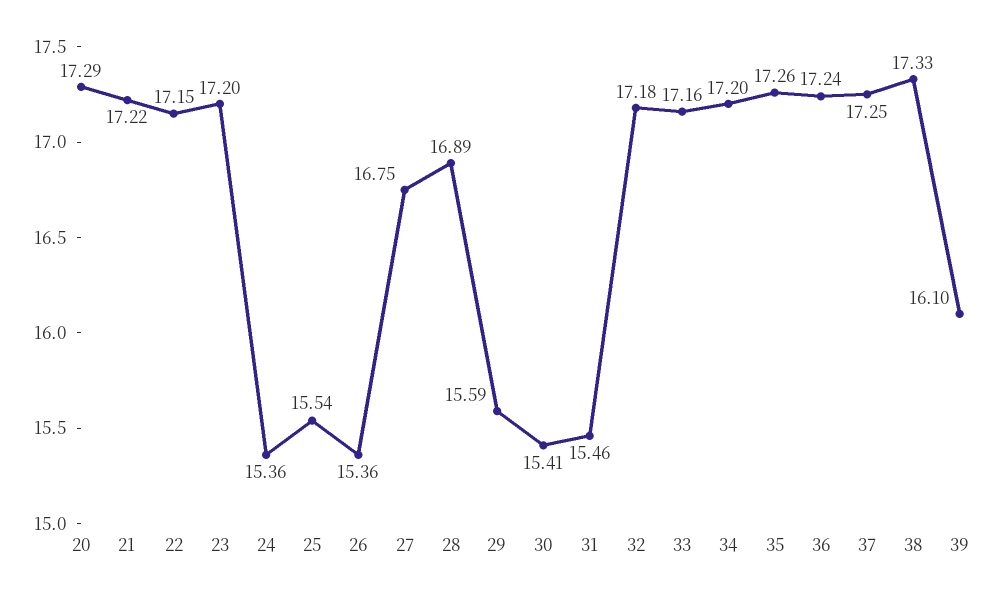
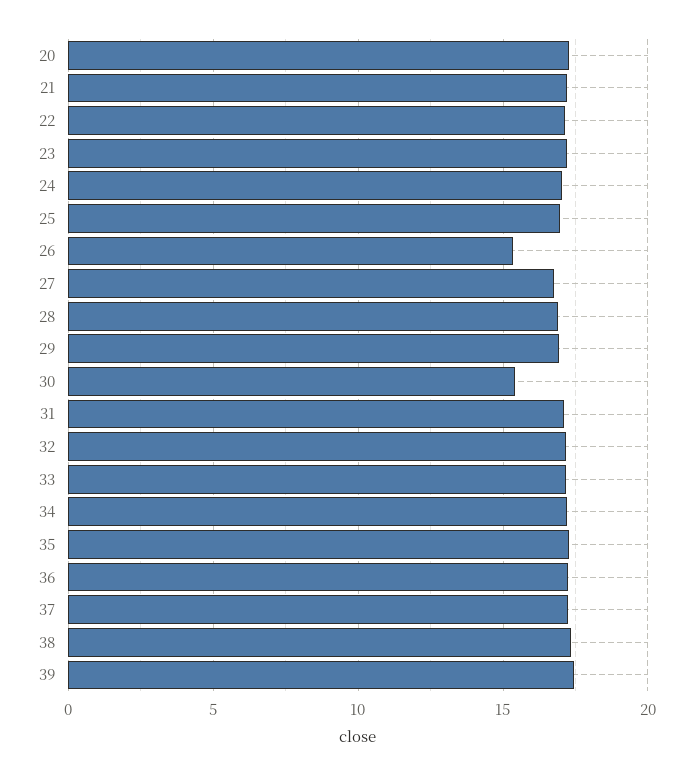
  {
    "20": 17.29,
    "21": 17.22,
    "22": 17.15,
    "23": 17.2,
-   "24": 15.36,
+   "24": 17,
-   "25": 15.54,
+   "25": 17,
    "26": 15.36,
    "27": 16.75,
    "28": 16.89,
-   "29": 15.59,
+   "29": 17,
    "30": 15.41,
-   "31": 15.46,
+   "31": 17,
    "32": 17.18,
    "33": 17.16,
    "34": 17.2,
    "35": 17.26,
    "36": 17.24,
    "37": 17.25,
    "38": 17.33,
-   "39": 16.1
+   "39": 17.5
  }

